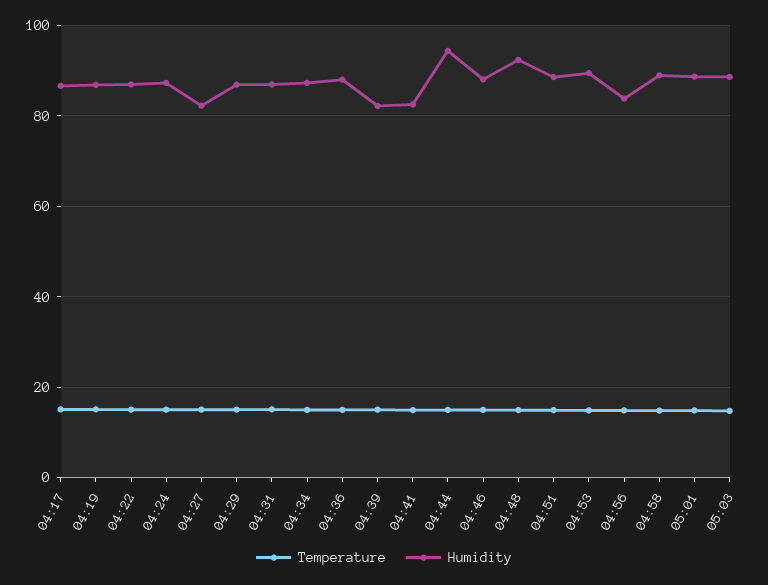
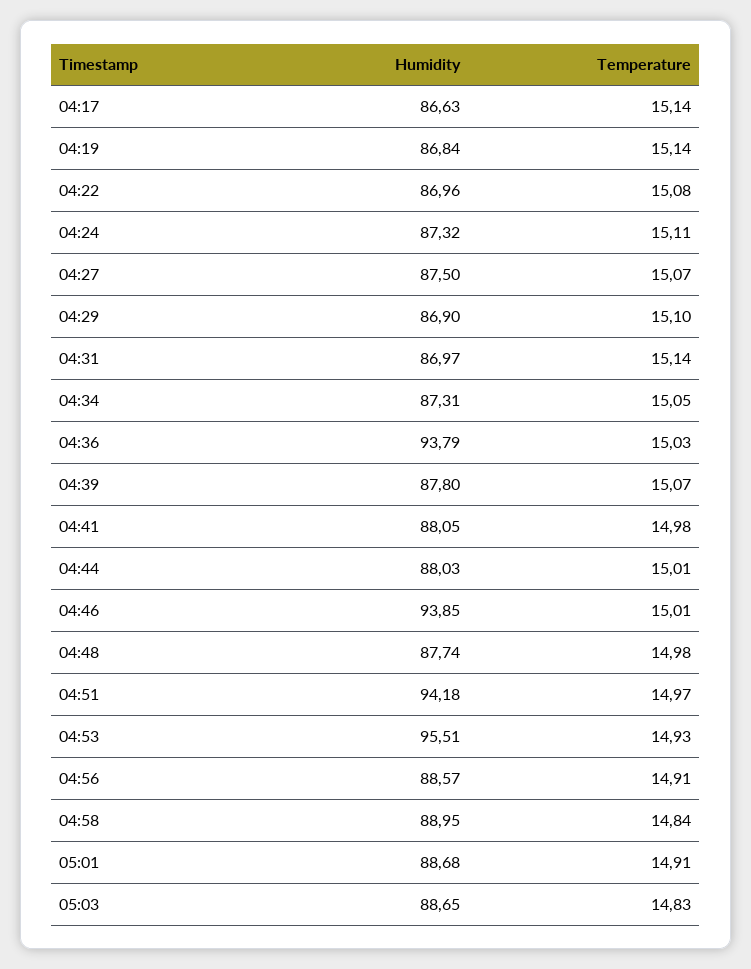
  {
    "Temperature": {
      "04:17": 15.14,
      "04:19": 15.14,
      "04:22": 15.08,
      "04:24": 15.11,
      "04:27": 15.07,
      "04:29": 15.1,
      "04:31": 15.14,
      "04:34": 15.05,
      "04:36": 15.03,
      "04:39": 15.07,
      "04:41": 14.98,
      "04:44": 15.01,
      "04:46": 15.01,
      "04:48": 14.98,
      "04:51": 14.97,
      "04:53": 14.93,
      "04:56": 14.91,
      "04:58": 14.84,
      "05:01": 14.91,
      "05:03": 14.83
    },
    "Humidity": {
      "04:17": 86.63,
      "04:19": 86.84,
      "04:22": 86.96,
      "04:24": 87.32,
-     "04:27": 82,
+     "04:27": 87.5,
      "04:29": 86.9,
      "04:31": 86.97,
      "04:34": 87.31,
-     "04:36": 88,
+     "04:36": 93.79,
-     "04:39": 82,
+     "04:39": 87.8,
-     "04:41": 82,
+     "04:41": 88.05,
-     "04:44": 94,
+     "04:44": 88.03,
-     "04:46": 88,
+     "04:46": 93.85,
-     "04:48": 92,
+     "04:48": 87.74,
-     "04:51": 88,
+     "04:51": 94.18,
-     "04:53": 90,
+     "04:53": 95.51,
-     "04:56": 84,
+     "04:56": 88.57,
      "04:58": 88.95,
      "05:01": 88.68,
      "05:03": 88.65
    }
  }

